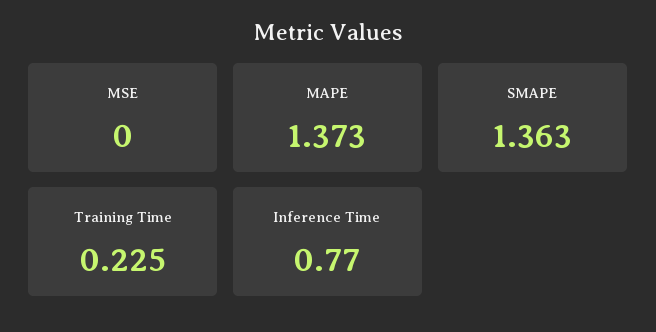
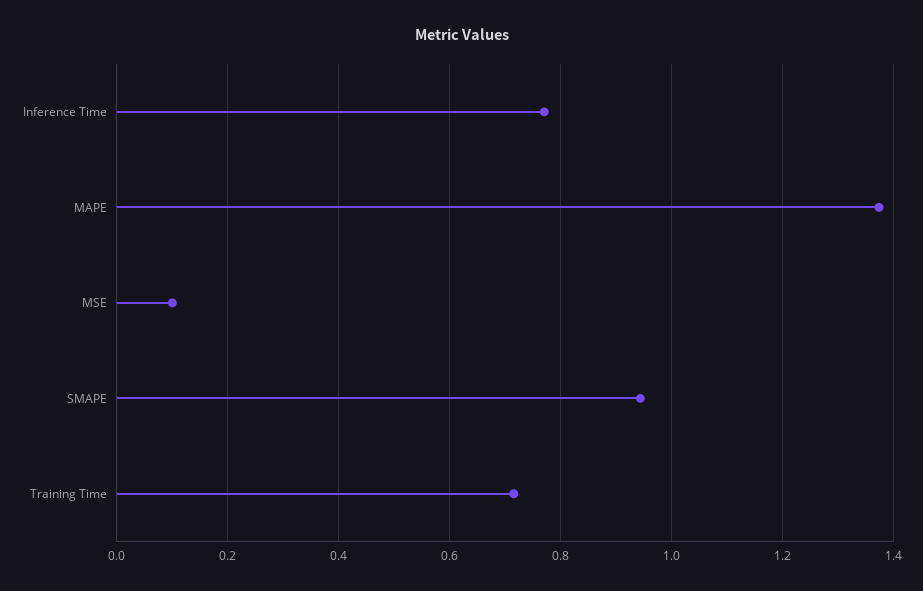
  {
-   "MSE": 0,
+   "MSE": 0.1,
    "MAPE": 1.373,
-   "SMAPE": 1.363,
+   "SMAPE": 0.94,
-   "Training Time": 0.225,
+   "Training Time": 0.72,
    "Inference Time": 0.77
  }

